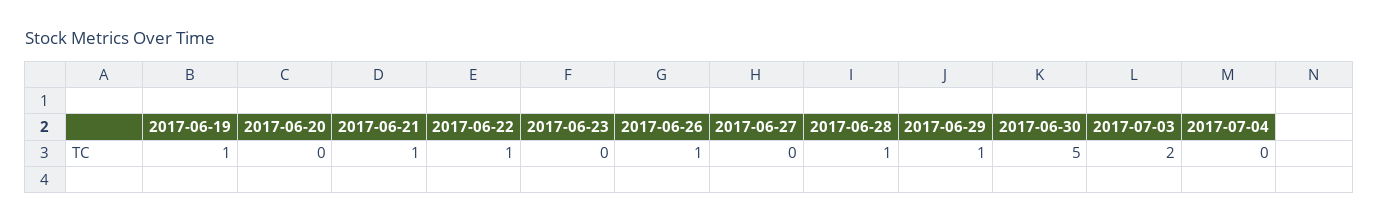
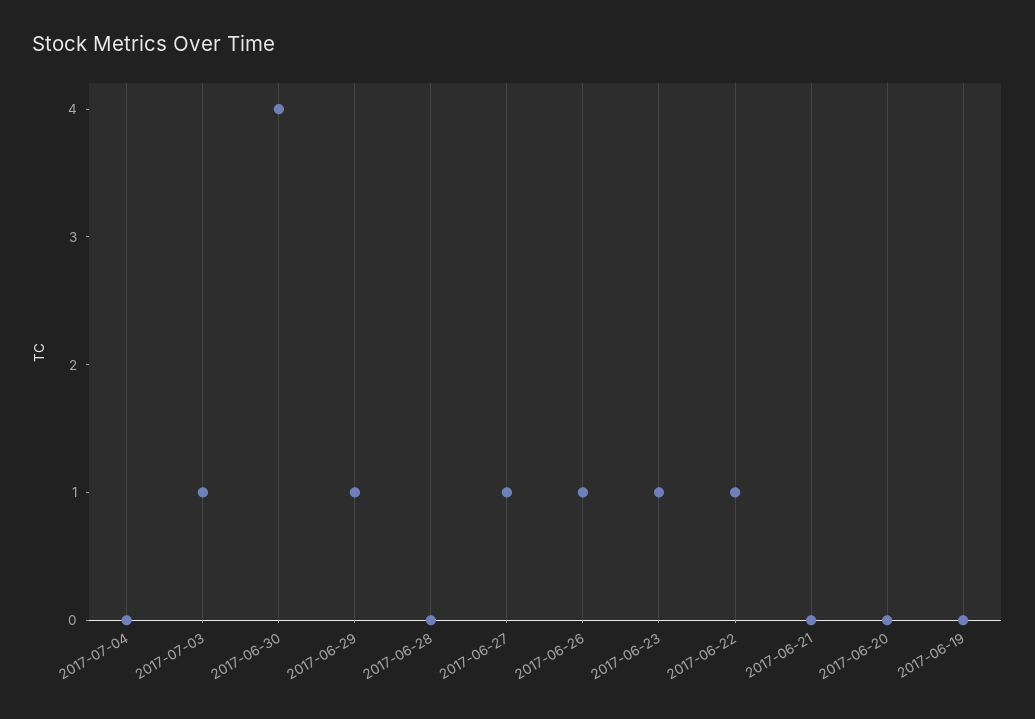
  {
-   "2017-06-19": 1,
+   "2017-06-19": 0,
    "2017-06-20": 0,
-   "2017-06-21": 1,
+   "2017-06-21": 0,
    "2017-06-22": 1,
-   "2017-06-23": 0,
+   "2017-06-23": 1,
    "2017-06-26": 1,
-   "2017-06-27": 0,
+   "2017-06-27": 1,
-   "2017-06-28": 1,
+   "2017-06-28": 0,
    "2017-06-29": 1,
-   "2017-06-30": 5,
+   "2017-06-30": 4,
-   "2017-07-03": 2,
+   "2017-07-03": 1,
    "2017-07-04": 0
  }

